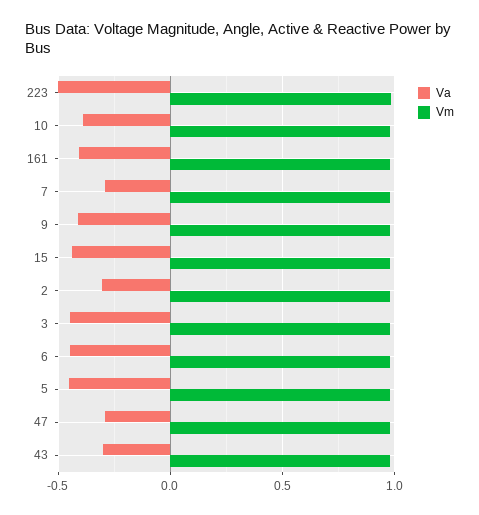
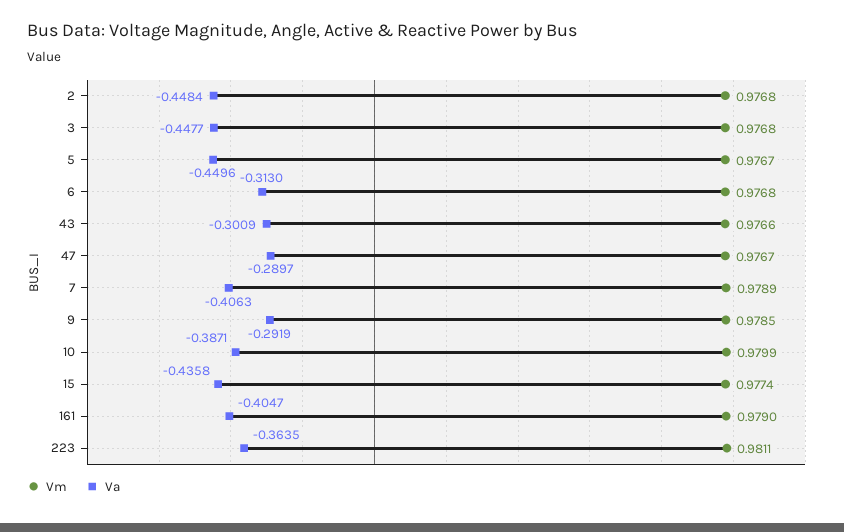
  {
    "Va": {
-     "223": -0.5,
+     "223": -0.3635,
      "10": -0.3871,
      "161": -0.4047,
-     "7": -0.3,
+     "7": -0.4063,
-     "9": -0.4,
+     "9": -0.2919,
      "15": -0.4358,
-     "2": -0.3,
+     "2": -0.4484,
      "3": -0.4477,
-     "6": -0.45,
+     "6": -0.313,
      "5": -0.4496,
      "47": -0.2897,
      "43": -0.3009
    },
    "Vm": {
      "223": 0.9811,
      "10": 0.9799,
      "161": 0.979,
      "7": 0.9789,
      "9": 0.9785,
      "15": 0.9774,
      "2": 0.9768,
      "3": 0.9768,
      "6": 0.9768,
      "5": 0.9767,
      "47": 0.9767,
      "43": 0.9766
    }
  }

